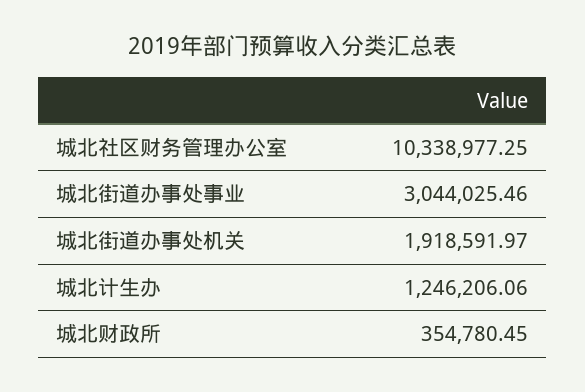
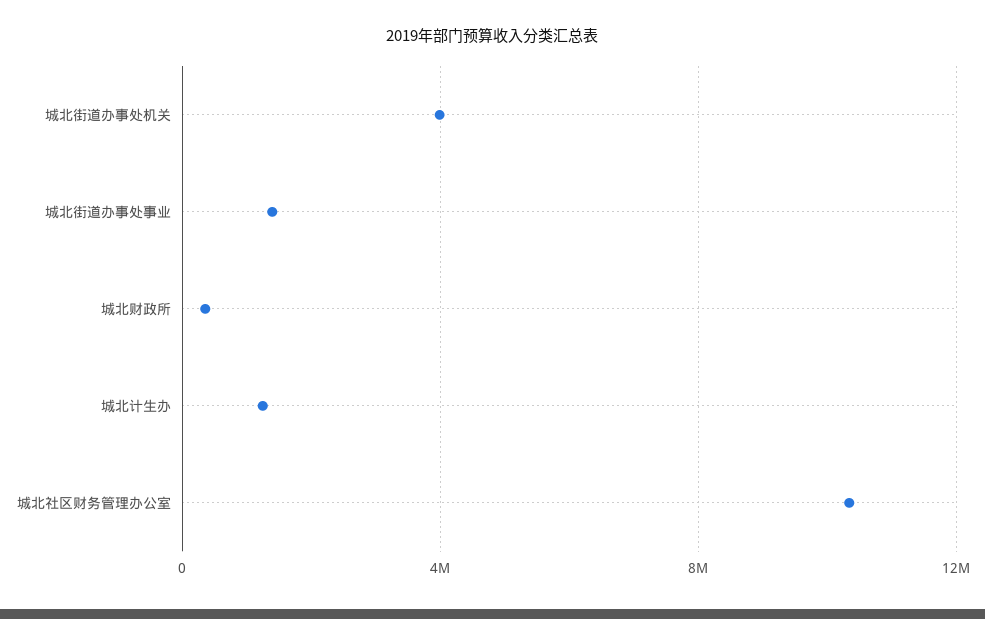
  {
    "城北社区财务管理办公室": 10338977.25,
-   "城北街道办事处事业": 3044025.46,
+   "城北街道办事处事业": 1500000,
-   "城北街道办事处机关": 1918591.97,
+   "城北街道办事处机关": 4000000,
    "城北计生办": 1246206.06,
    "城北财政所": 354780.45
  }

